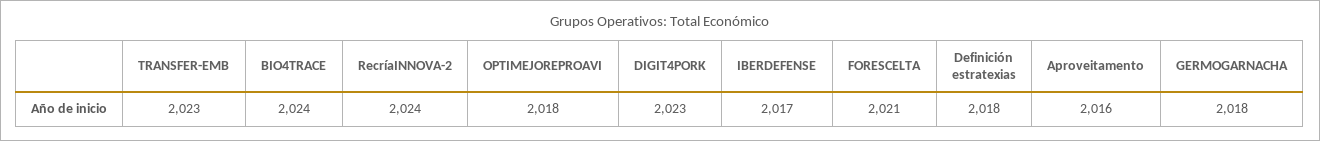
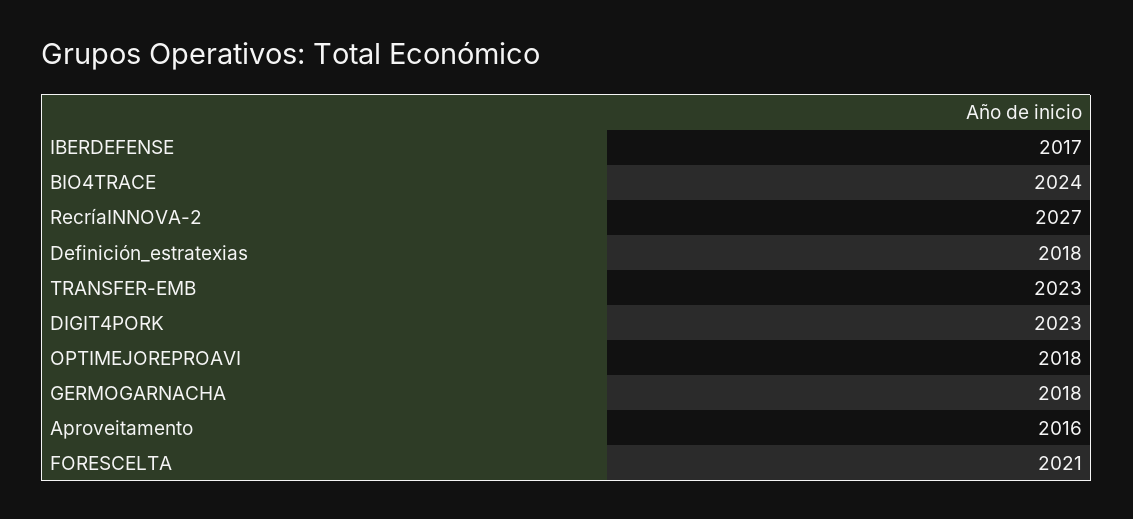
  {
    "TRANSFER-EMB": 2023,
    "BIO4TRACE": 2024,
-   "RecríaINNOVA-2": 2024,
+   "RecríaINNOVA-2": 2027,
    "OPTIMEJOREPROAVI": 2018,
    "DIGIT4PORK": 2023,
    "IBERDEFENSE": 2017,
    "FORESCELTA": 2021,
    "Definición estratexias": 2018,
    "Aproveitamento": 2016,
    "GERMOGARNACHA": 2018
  }

